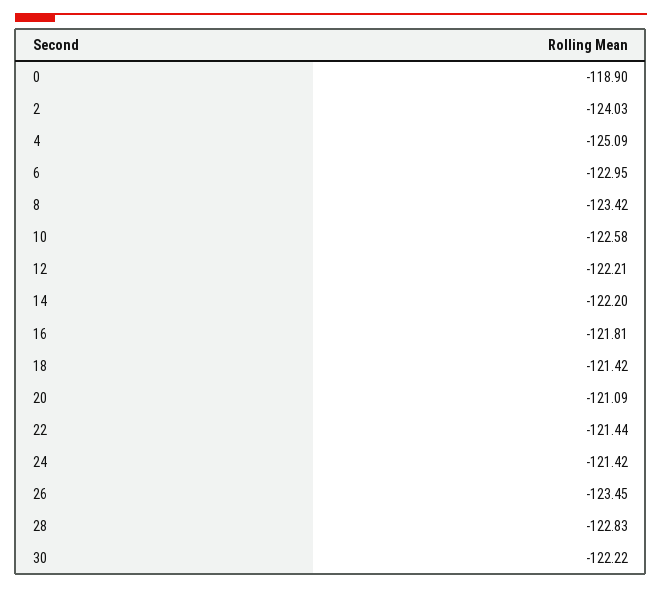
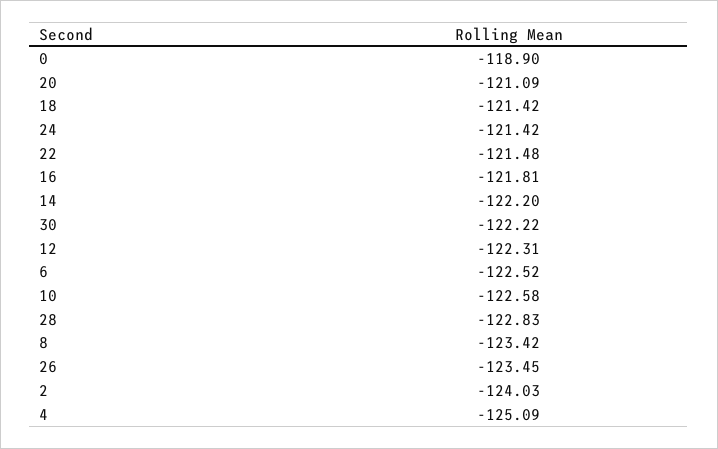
  {
    "0": -118.9,
    "2": -124.03,
    "4": -125.09,
-   "6": -122.95,
+   "6": -122.52,
    "8": -123.42,
    "10": -122.58,
-   "12": -122.21,
+   "12": -122.31,
    "14": -122.2,
    "16": -121.81,
    "18": -121.42,
    "20": -121.09,
-   "22": -121.44,
+   "22": -121.48,
    "24": -121.42,
    "26": -123.45,
    "28": -122.83,
    "30": -122.22
  }

